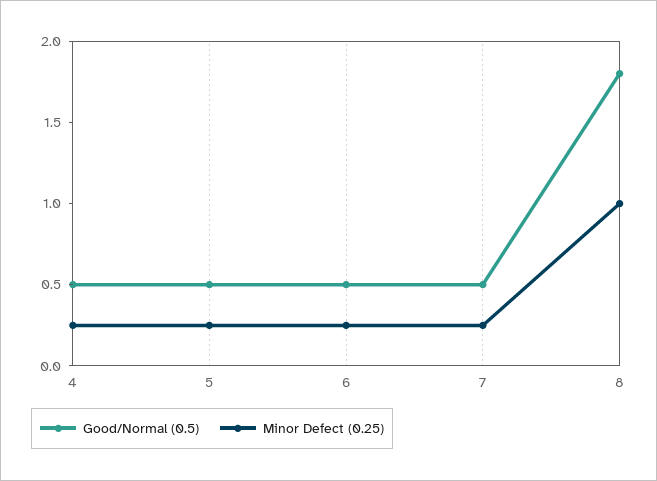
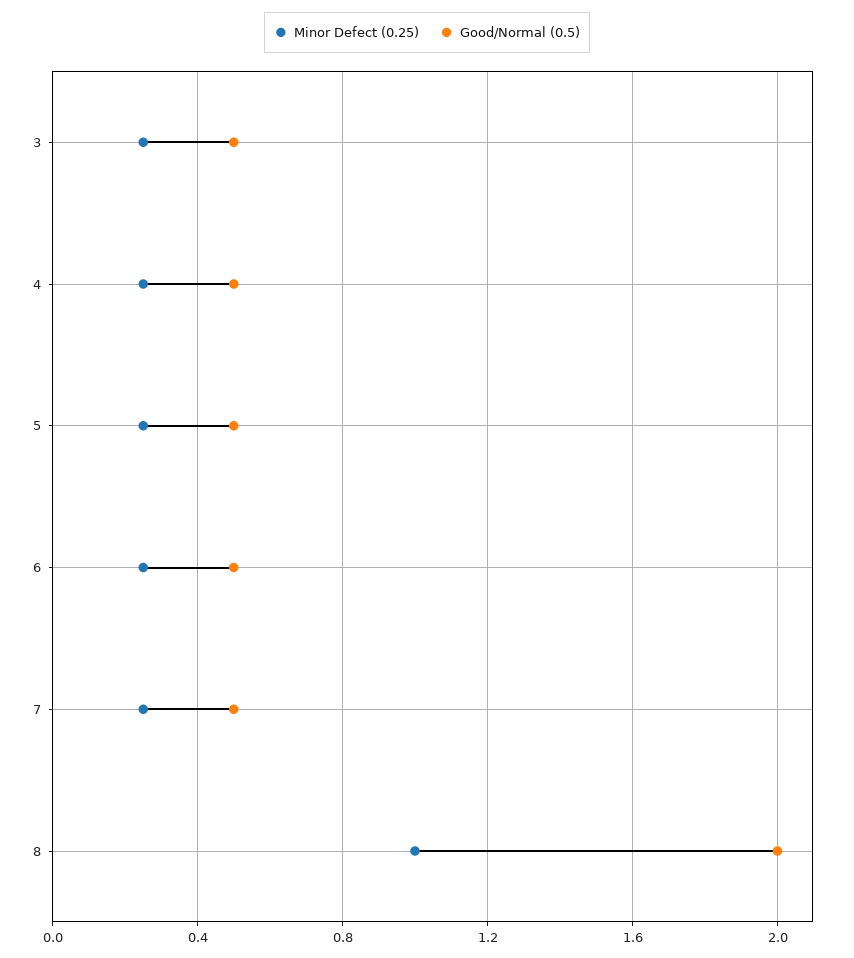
  {
    "Good/Normal (0.5)": {
      "4": 0.5,
      "5": 0.5,
      "6": 0.5,
      "7": 0.5,
-     "8": 1.8
+     "8": 2,
+     "3": 0.5
    },
    "Minor Defect (0.25)": {
      "4": 0.25,
      "5": 0.25,
      "6": 0.25,
      "7": 0.25,
-     "8": 1
+     "8": 1,
+     "3": 0.25
    }
  }

